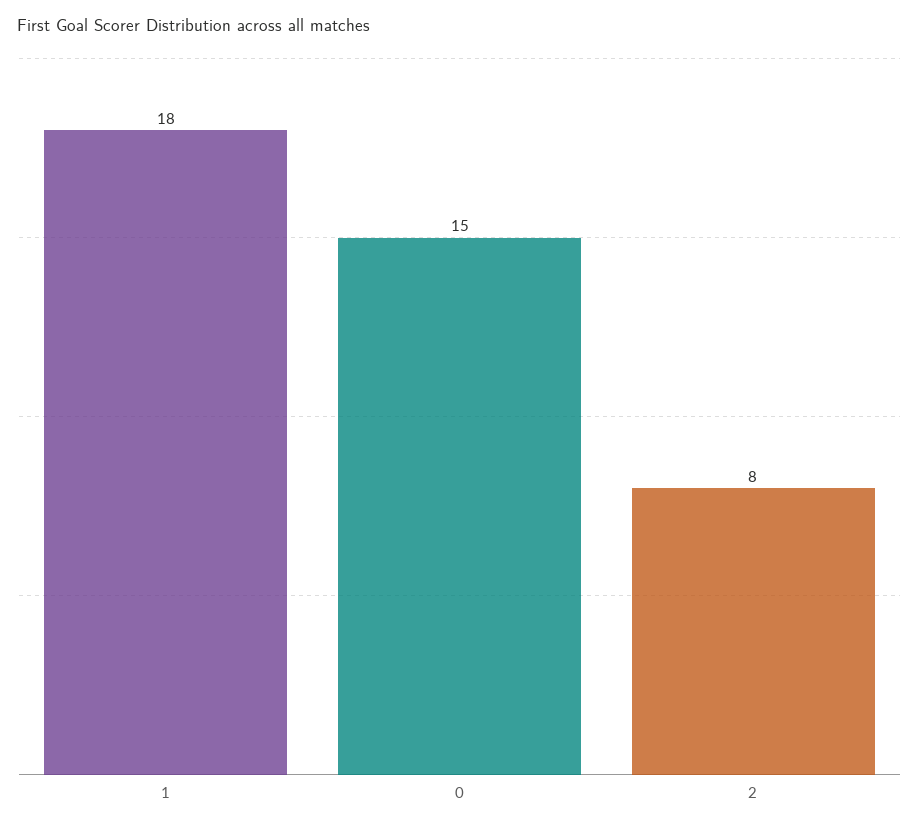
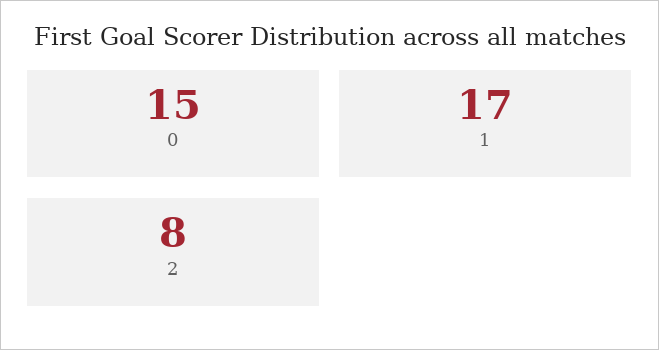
  {
-   "1": 18,
+   "1": 17,
    "0": 15,
    "2": 8
  }

